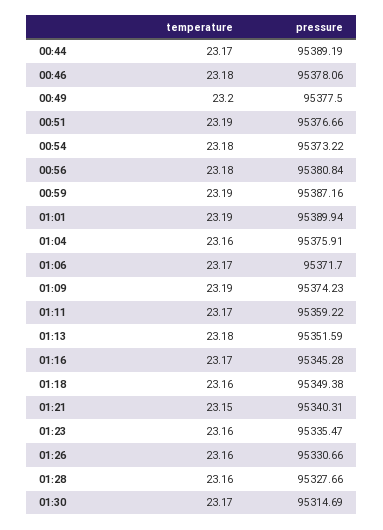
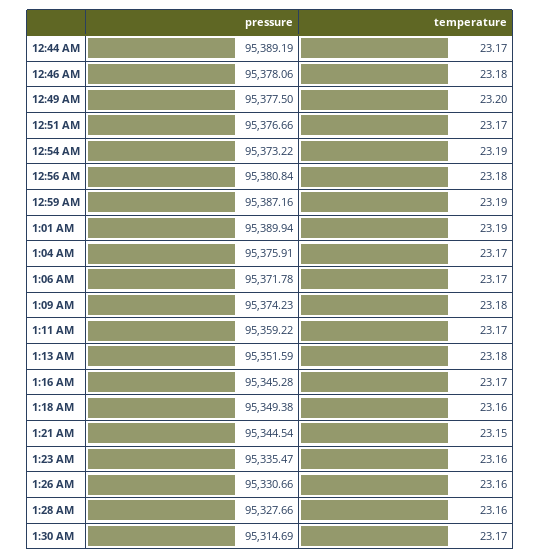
  {
    "temperature": {
      "00:44": 23.17,
      "00:46": 23.18,
      "00:49": 23.2,
-     "00:51": 23.19,
+     "00:51": 23.17,
-     "00:54": 23.18,
+     "00:54": 23.19,
      "00:56": 23.18,
      "00:59": 23.19,
      "01:01": 23.19,
-     "01:04": 23.16,
+     "01:04": 23.17,
      "01:06": 23.17,
-     "01:09": 23.19,
+     "01:09": 23.18,
      "01:11": 23.17,
      "01:13": 23.18,
      "01:16": 23.17,
      "01:18": 23.16,
      "01:21": 23.15,
      "01:23": 23.16,
      "01:26": 23.16,
      "01:28": 23.16,
      "01:30": 23.17
    },
    "pressure": {
      "00:44": 95389.19,
      "00:46": 95378.06,
      "00:49": 95377.5,
      "00:51": 95376.66,
      "00:54": 95373.22,
      "00:56": 95380.84,
      "00:59": 95387.16,
      "01:01": 95389.94,
      "01:04": 95375.91,
-     "01:06": 95371.7,
+     "01:06": 95371.78,
      "01:09": 95374.23,
      "01:11": 95359.22,
      "01:13": 95351.59,
      "01:16": 95345.28,
      "01:18": 95349.38,
-     "01:21": 95340.31,
+     "01:21": 95344.54,
      "01:23": 95335.47,
      "01:26": 95330.66,
      "01:28": 95327.66,
      "01:30": 95314.69
    }
  }

